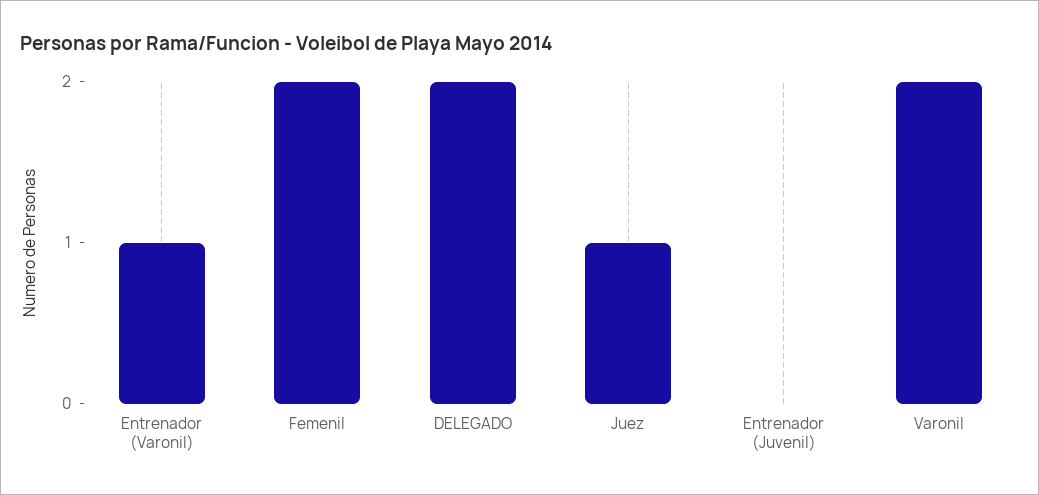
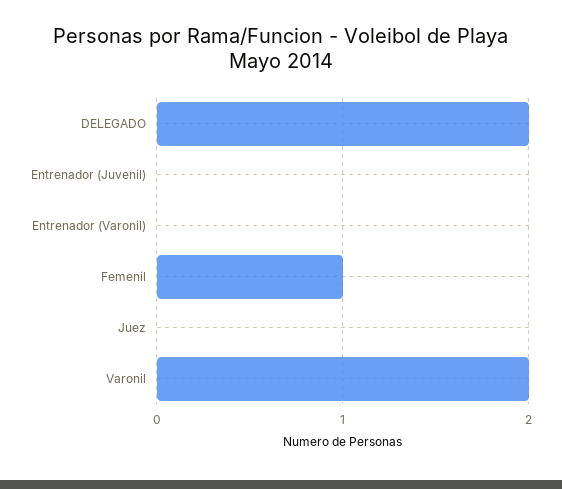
  {
-   "Entrenador (Varonil)": 1,
+   "Entrenador (Varonil)": 0,
-   "Femenil": 2,
+   "Femenil": 1,
    "DELEGADO": 2,
-   "Juez": 1,
+   "Juez": 0,
    "Entrenador (Juvenil)": 0,
    "Varonil": 2
  }

